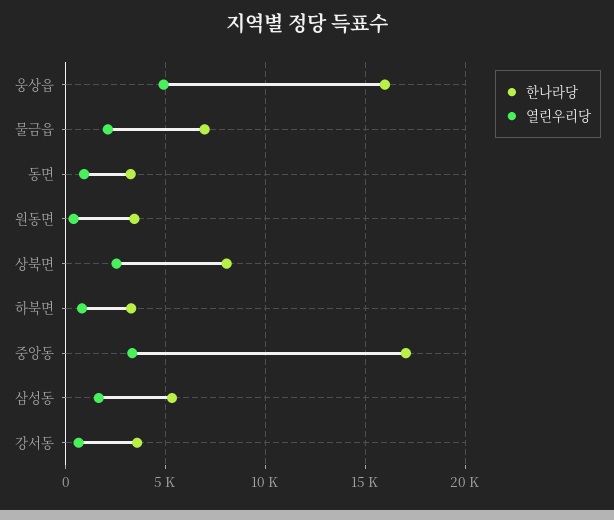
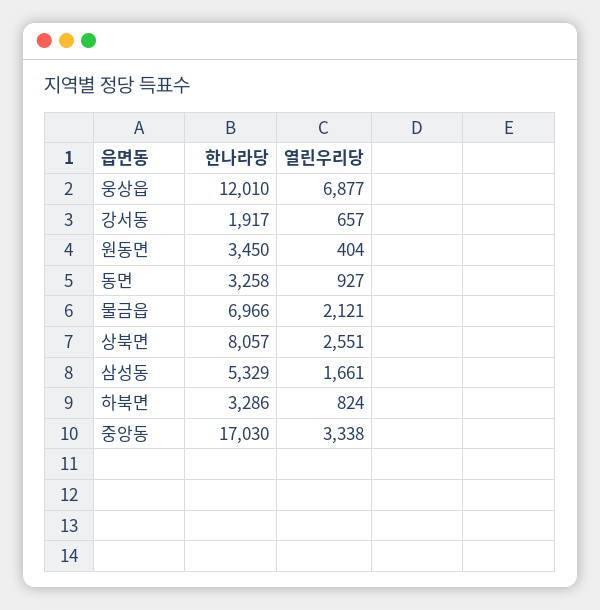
  {
    "한나라당": {
-     "웅상읍": 16000,
+     "웅상읍": 12010,
      "물금읍": 6966,
      "동면": 3258,
      "원동면": 3450,
      "상북면": 8057,
      "하북면": 3286,
      "중앙동": 17030,
      "삼성동": 5329,
-     "강서동": 3500
+     "강서동": 1917
    },
    "열린우리당": {
-     "웅상읍": 5000,
+     "웅상읍": 6877,
      "물금읍": 2121,
      "동면": 927,
      "원동면": 404,
      "상북면": 2551,
      "하북면": 824,
      "중앙동": 3338,
      "삼성동": 1661,
      "강서동": 657
    }
  }

